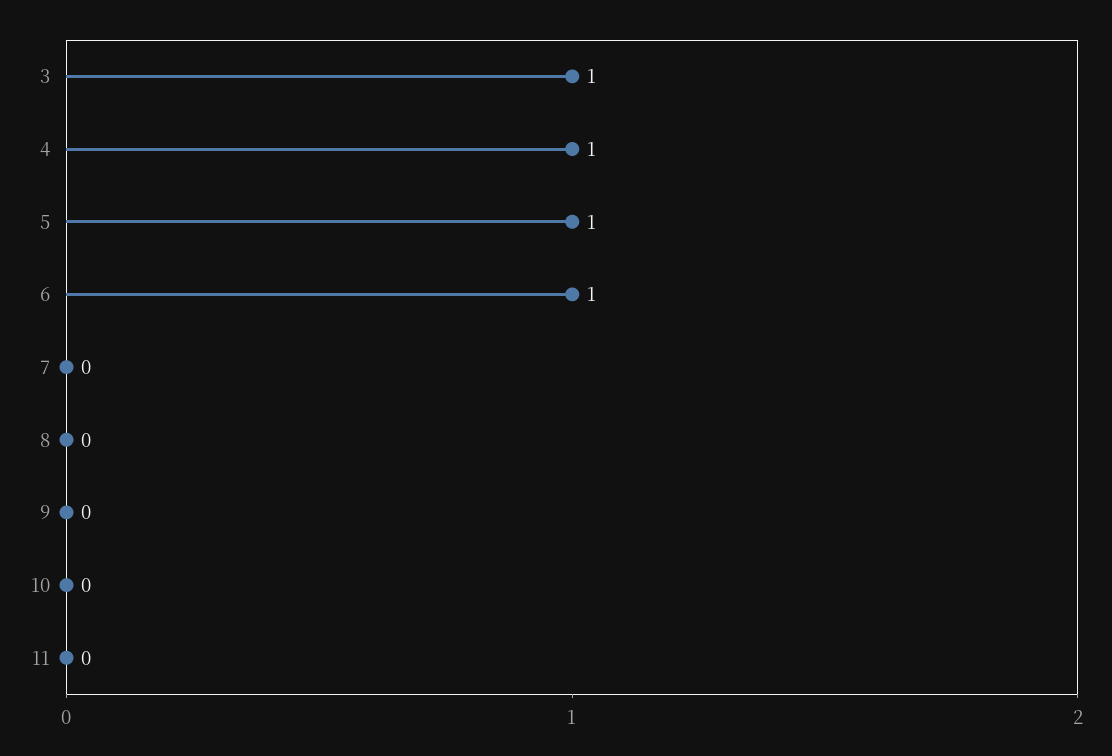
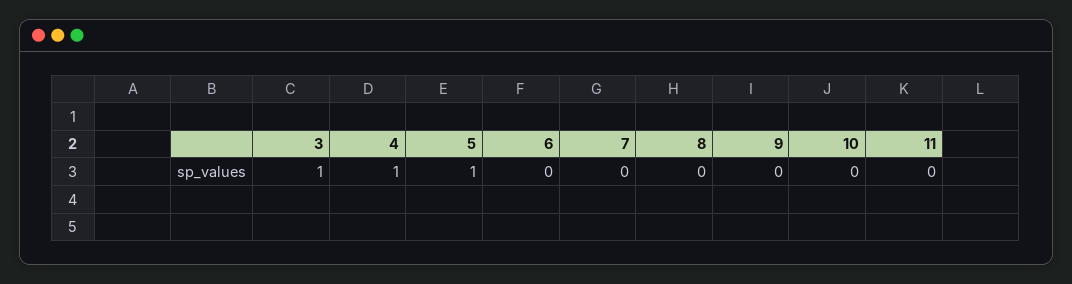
  {
    "3": 1,
    "4": 1,
    "5": 1,
-   "6": 1,
+   "6": 0,
    "7": 0,
    "8": 0,
    "9": 0,
    "10": 0,
    "11": 0
  }

